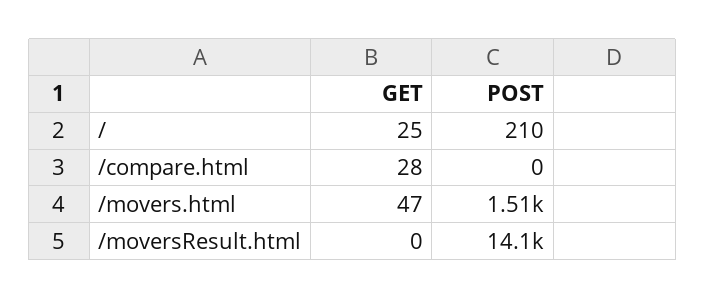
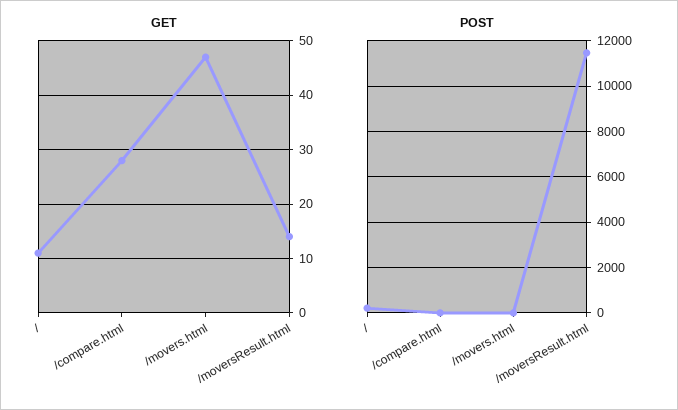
  {
    "GET": {
-     "/": 25,
+     "/": 10,
      "/compare.html": 28,
      "/movers.html": 47,
-     "/moversResult.html": 0
+     "/moversResult.html": 15
    },
    "POST": {
      "/": 210,
      "/compare.html": 0,
-     "/movers.html": 1510,
+     "/movers.html": 0,
-     "/moversResult.html": 14100
+     "/moversResult.html": 11500
    }
  }

